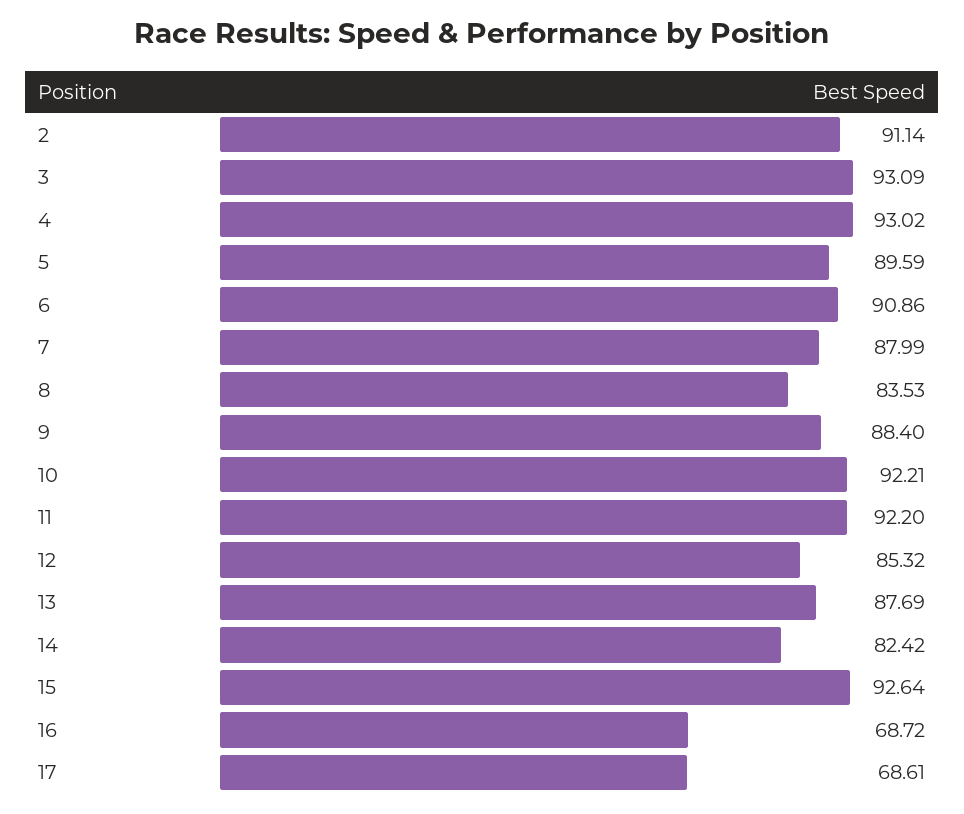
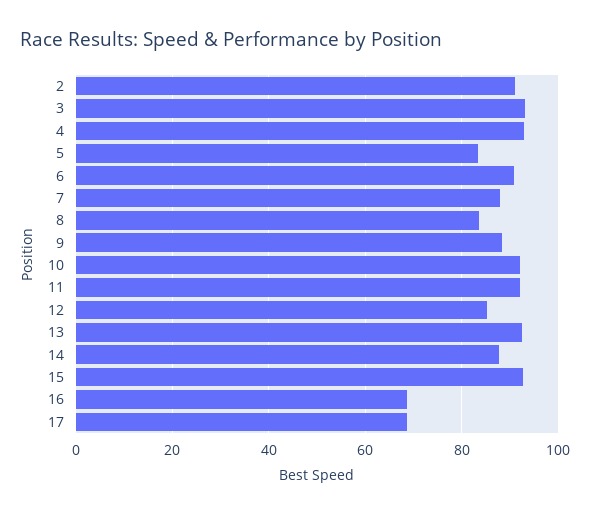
  {
    "2": 91.14,
    "3": 93.09,
    "4": 93.02,
-   "5": 89.59,
+   "5": 84,
    "6": 90.86,
    "7": 87.99,
    "8": 83.53,
    "9": 88.4,
    "10": 92.21,
    "11": 92.2,
    "12": 85.32,
-   "13": 87.69,
+   "13": 92,
-   "14": 82.42,
+   "14": 88,
    "15": 92.64,
    "16": 68.72,
    "17": 68.61
  }

